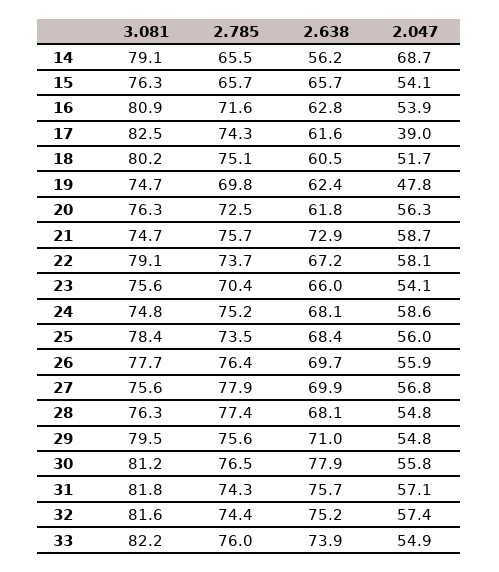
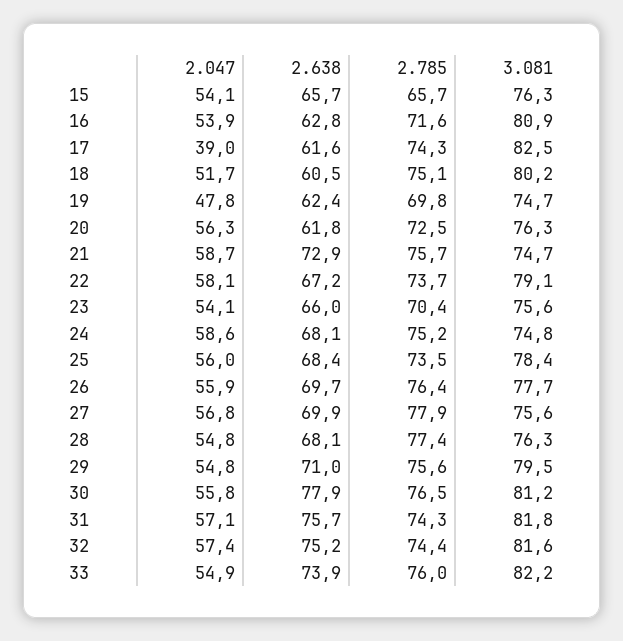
  {
    "3.081": {
-     "14": 79.1,
      "15": 76.3,
      "16": 80.9,
      "17": 82.5,
      "18": 80.2,
      "19": 74.7,
      "20": 76.3,
      "21": 74.7,
      "22": 79.1,
      "23": 75.6,
      "24": 74.8,
      "25": 78.4,
      "26": 77.7,
      "27": 75.6,
      "28": 76.3,
      "29": 79.5,
      "30": 81.2,
      "31": 81.8,
      "32": 81.6,
      "33": 82.2
    },
    "2.785": {
-     "14": 65.5,
      "15": 65.7,
      "16": 71.6,
      "17": 74.3,
      "18": 75.1,
      "19": 69.8,
      "20": 72.5,
      "21": 75.7,
      "22": 73.7,
      "23": 70.4,
      "24": 75.2,
      "25": 73.5,
      "26": 76.4,
      "27": 77.9,
      "28": 77.4,
      "29": 75.6,
      "30": 76.5,
      "31": 74.3,
      "32": 74.4,
      "33": 76
    },
    "2.638": {
-     "14": 56.2,
      "15": 65.7,
      "16": 62.8,
      "17": 61.6,
      "18": 60.5,
      "19": 62.4,
      "20": 61.8,
      "21": 72.9,
      "22": 67.2,
      "23": 66,
      "24": 68.1,
      "25": 68.4,
      "26": 69.7,
      "27": 69.9,
      "28": 68.1,
      "29": 71,
      "30": 77.9,
      "31": 75.7,
      "32": 75.2,
      "33": 73.9
    },
    "2.047": {
-     "14": 68.7,
      "15": 54.1,
      "16": 53.9,
      "17": 39,
      "18": 51.7,
      "19": 47.8,
      "20": 56.3,
      "21": 58.7,
      "22": 58.1,
      "23": 54.1,
      "24": 58.6,
      "25": 56,
      "26": 55.9,
      "27": 56.8,
      "28": 54.8,
      "29": 54.8,
      "30": 55.8,
      "31": 57.1,
      "32": 57.4,
      "33": 54.9
    }
  }

